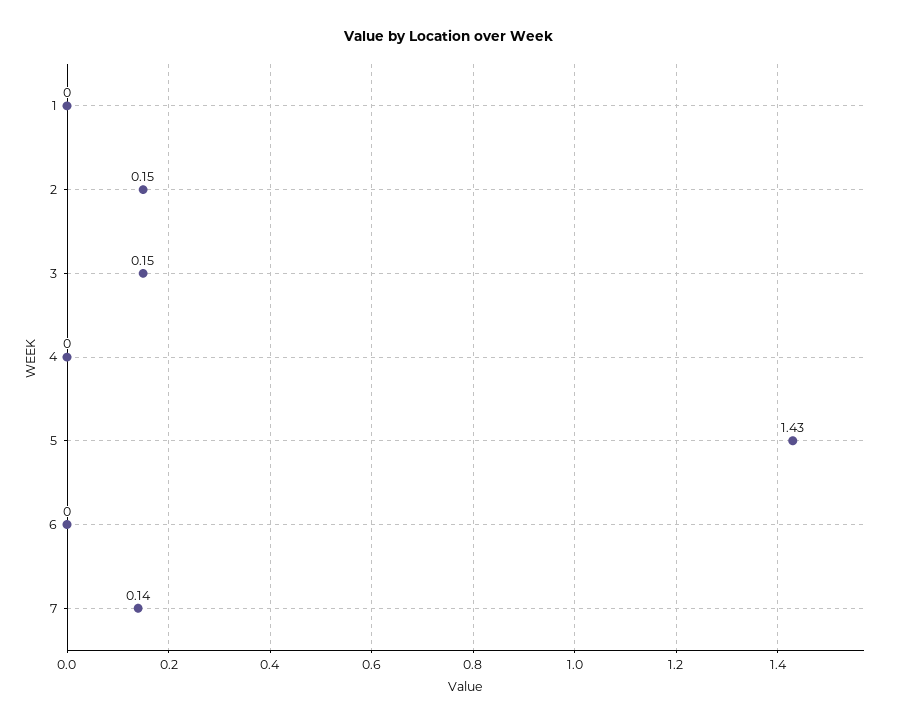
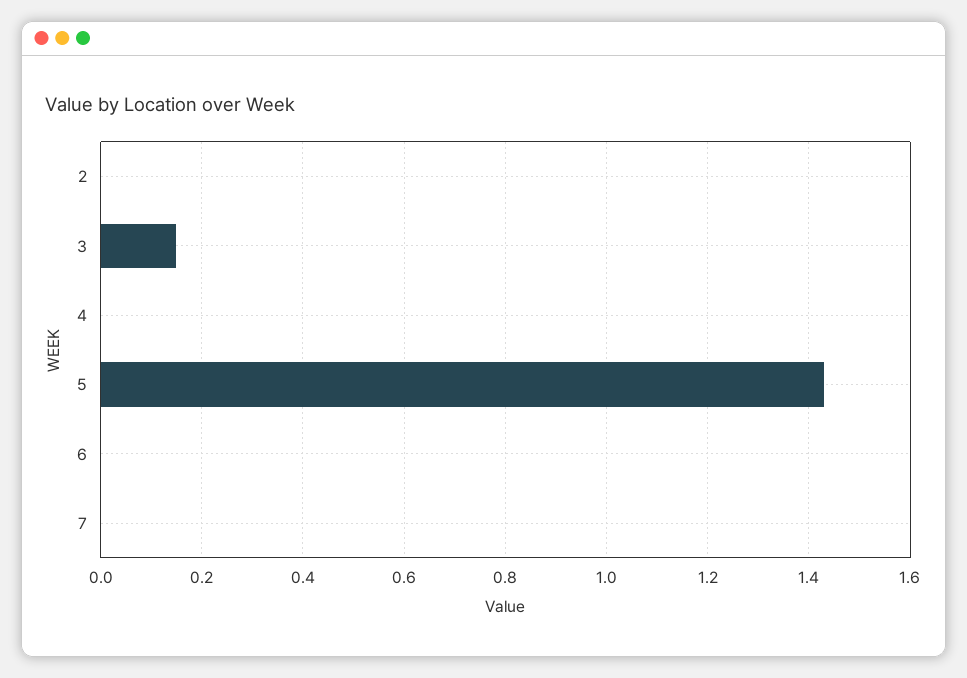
  {
-   "1": 0,
-   "2": 0.15,
+   "2": 0,
    "3": 0.15,
    "4": 0,
    "5": 1.43,
    "6": 0,
-   "7": 0.14
+   "7": 0
  }

